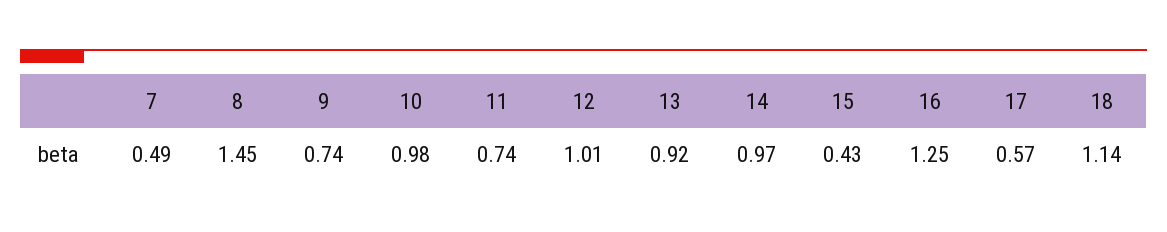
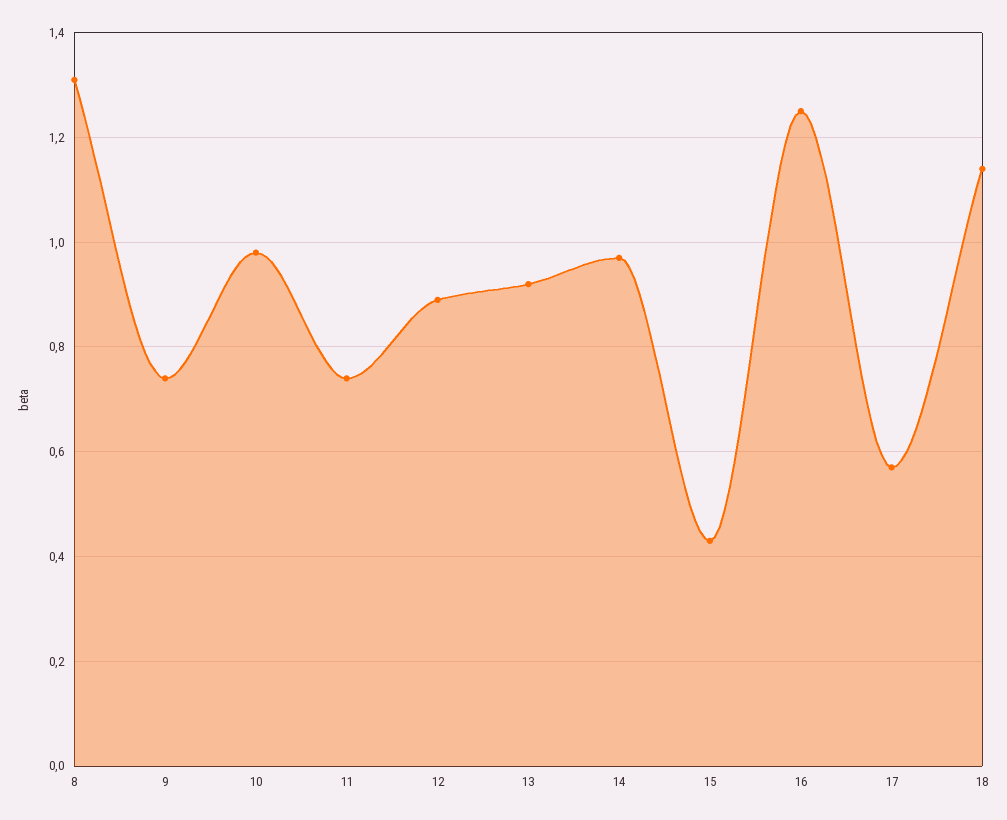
  {
-   "7": 0.49,
-   "8": 1.45,
+   "8": 1.3,
    "9": 0.74,
    "10": 0.98,
    "11": 0.74,
-   "12": 1.01,
+   "12": 0.9,
    "13": 0.92,
    "14": 0.97,
    "15": 0.43,
    "16": 1.25,
    "17": 0.57,
    "18": 1.14
  }

